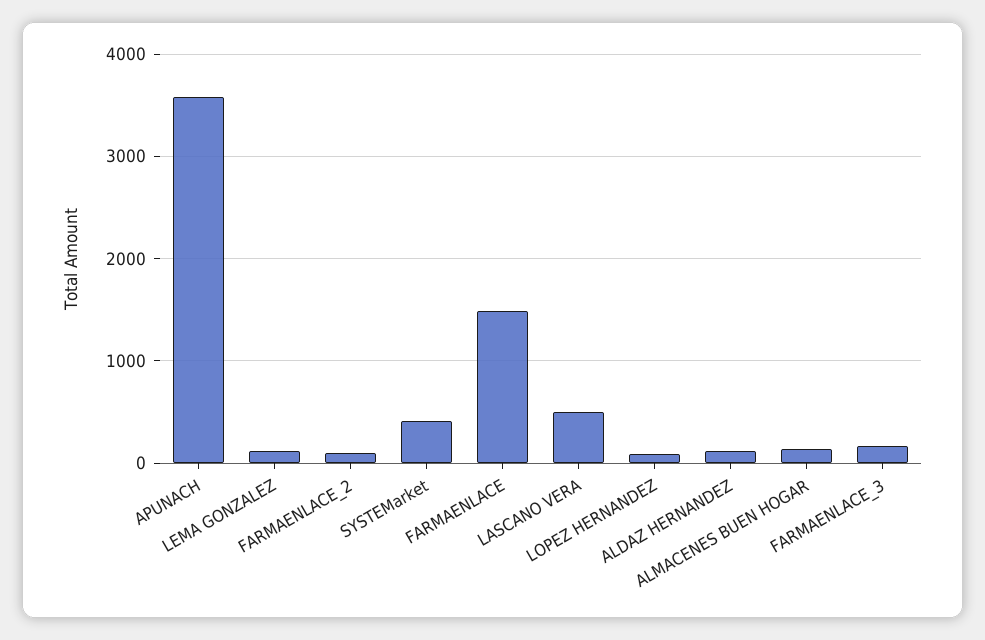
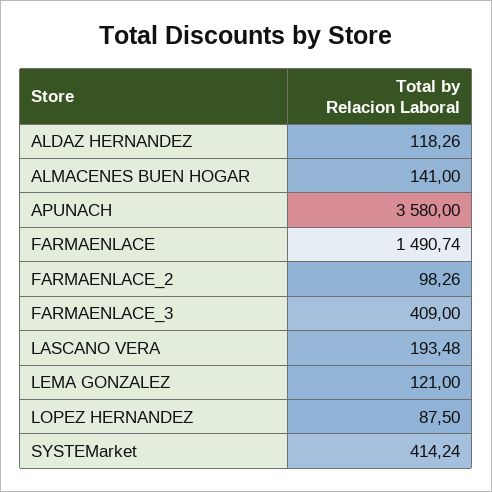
  {
    "APUNACH": 3580,
    "LEMA GONZALEZ": 121,
    "FARMAENLACE_2": 98.26,
    "SYSTEMarket": 414.24,
    "FARMAENLACE": 1490.74,
-   "LASCANO VERA": 500,
+   "LASCANO VERA": 193.48,
    "LOPEZ HERNANDEZ": 87.5,
    "ALDAZ HERNANDEZ": 118.26,
    "ALMACENES BUEN HOGAR": 141,
-   "FARMAENLACE_3": 200
+   "FARMAENLACE_3": 409
  }

